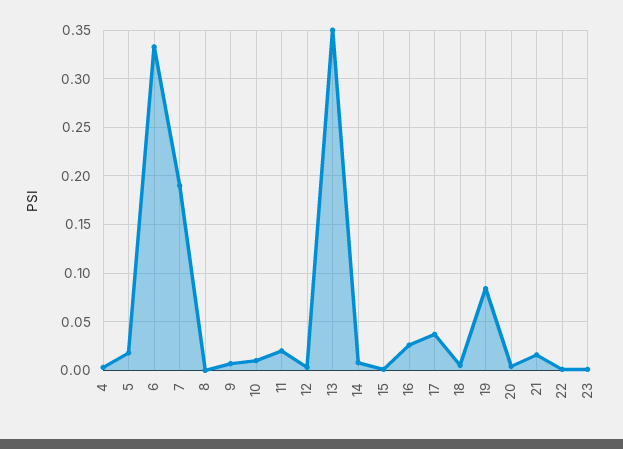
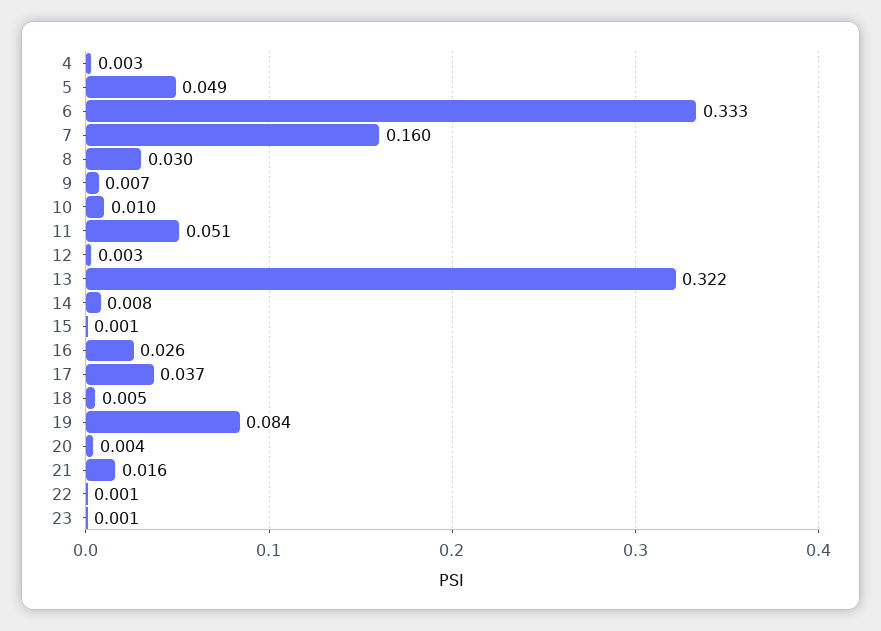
  {
    "4": 0.003,
-   "5": 0.02,
+   "5": 0.049,
    "6": 0.333,
-   "7": 0.19,
+   "7": 0.16,
-   "8": 0,
+   "8": 0.03,
    "9": 0.007,
    "10": 0.01,
-   "11": 0.02,
+   "11": 0.051,
    "12": 0.003,
-   "13": 0.35,
+   "13": 0.322,
    "14": 0.008,
    "15": 0.001,
    "16": 0.026,
    "17": 0.037,
    "18": 0.005,
    "19": 0.084,
    "20": 0.004,
    "21": 0.016,
    "22": 0.001,
    "23": 0.001
  }

